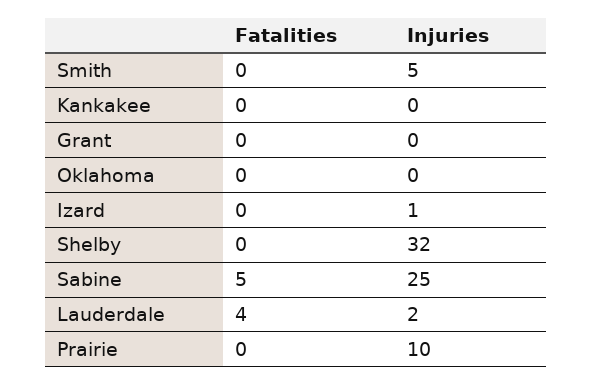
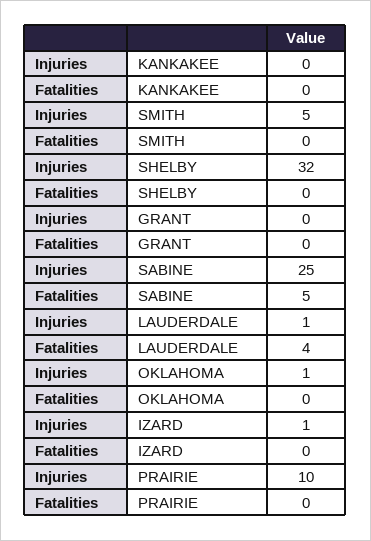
  {
    "Fatalities": {
      "Smith": 0,
      "Kankakee": 0,
      "Grant": 0,
      "Oklahoma": 0,
      "Izard": 0,
      "Shelby": 0,
      "Sabine": 5,
      "Lauderdale": 4,
      "Prairie": 0
    },
    "Injuries": {
      "Smith": 5,
      "Kankakee": 0,
      "Grant": 0,
-     "Oklahoma": 0,
+     "Oklahoma": 1,
      "Izard": 1,
      "Shelby": 32,
      "Sabine": 25,
-     "Lauderdale": 2,
+     "Lauderdale": 1,
      "Prairie": 10
    }
  }

